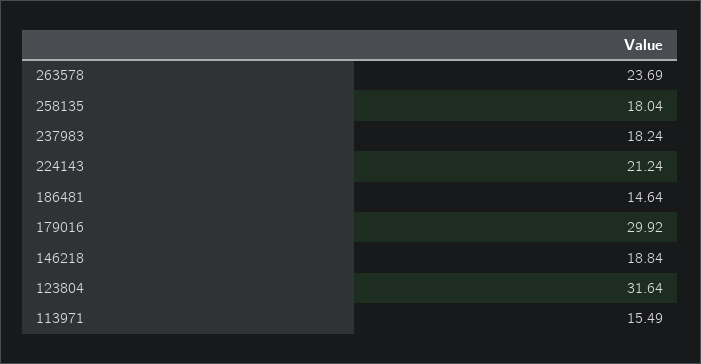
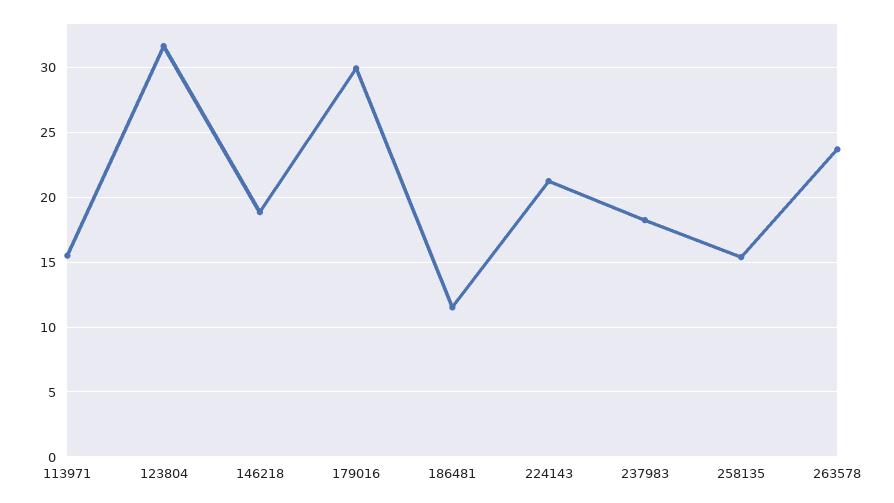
  {
    "263578": 23.69,
-   "258135": 18.04,
+   "258135": 15.5,
    "237983": 18.24,
    "224143": 21.24,
-   "186481": 14.64,
+   "186481": 11.5,
    "179016": 29.92,
    "146218": 18.84,
    "123804": 31.64,
    "113971": 15.49
  }

